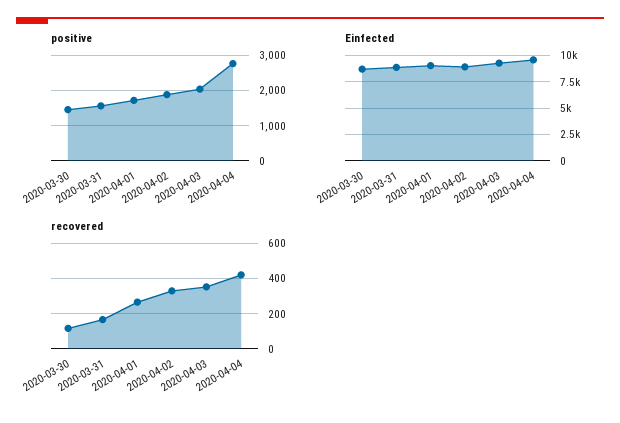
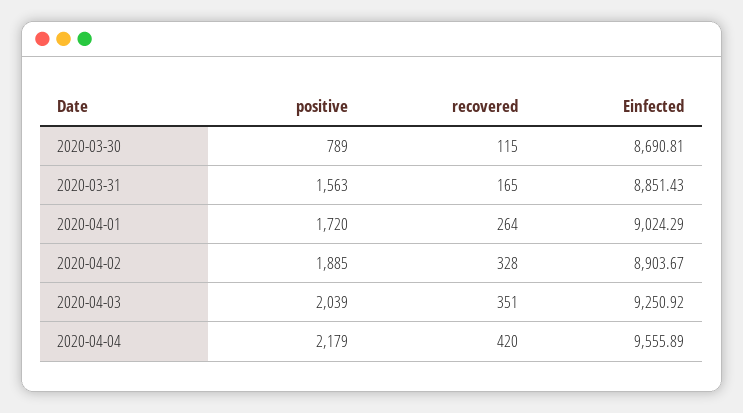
  {
    "positive": {
-     "2020-03-30": 1400,
+     "2020-03-30": 789,
      "2020-03-31": 1563,
      "2020-04-01": 1720,
      "2020-04-02": 1885,
      "2020-04-03": 2039,
-     "2020-04-04": 2800
+     "2020-04-04": 2179
    },
    "Einfected": {
      "2020-03-30": 8690.81,
      "2020-03-31": 8851.43,
      "2020-04-01": 9024.29,
      "2020-04-02": 8903.67,
      "2020-04-03": 9250.92,
      "2020-04-04": 9555.89
    },
    "recovered": {
      "2020-03-30": 115,
      "2020-03-31": 165,
      "2020-04-01": 264,
      "2020-04-02": 328,
      "2020-04-03": 351,
      "2020-04-04": 420
    }
  }

